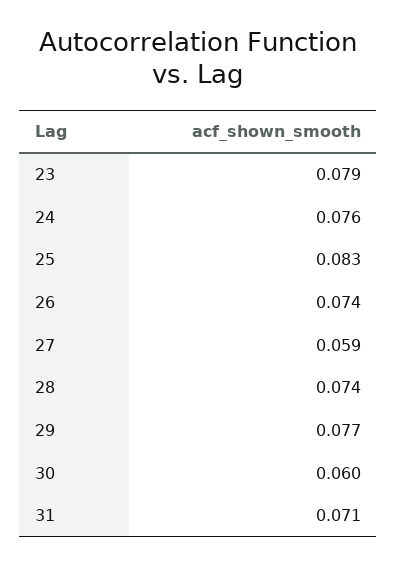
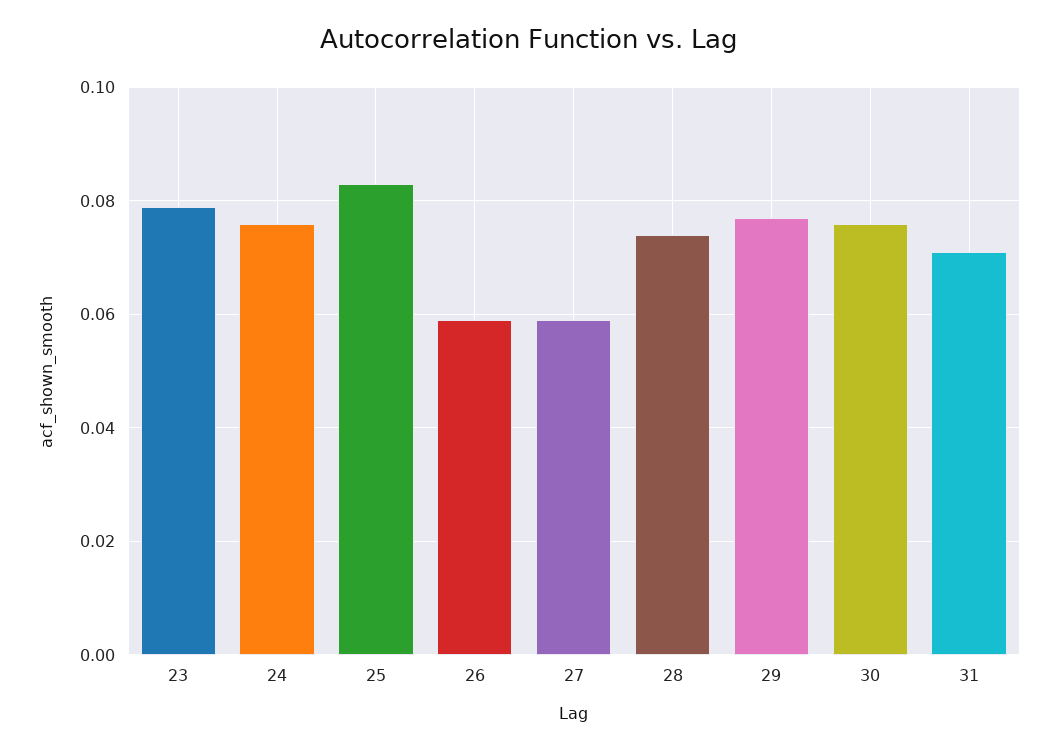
  {
    "23": 0.079,
    "24": 0.076,
    "25": 0.083,
-   "26": 0.074,
+   "26": 0.06,
    "27": 0.059,
    "28": 0.074,
    "29": 0.077,
-   "30": 0.06,
+   "30": 0.075,
    "31": 0.071
  }

